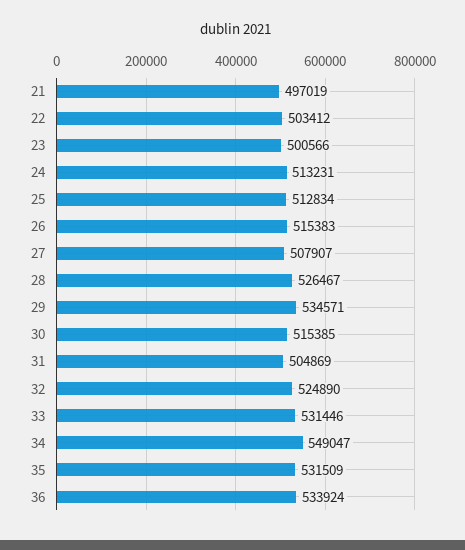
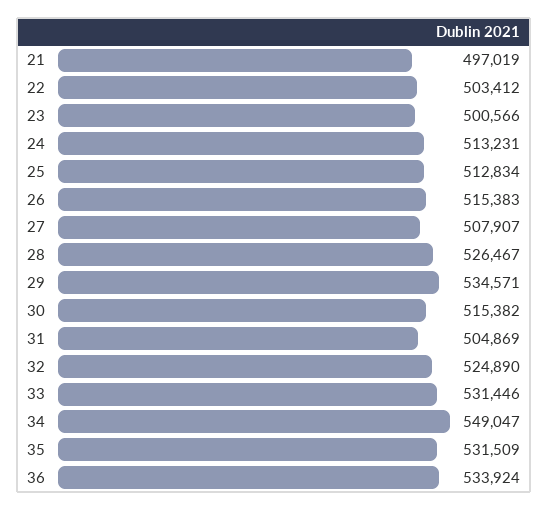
  {
    "21": 497019,
    "22": 503412,
    "23": 500566,
    "24": 513231,
    "25": 512834,
    "26": 515383,
    "27": 507907,
    "28": 526467,
    "29": 534571,
-   "30": 515385,
+   "30": 515382,
    "31": 504869,
    "32": 524890,
    "33": 531446,
    "34": 549047,
    "35": 531509,
    "36": 533924
  }

